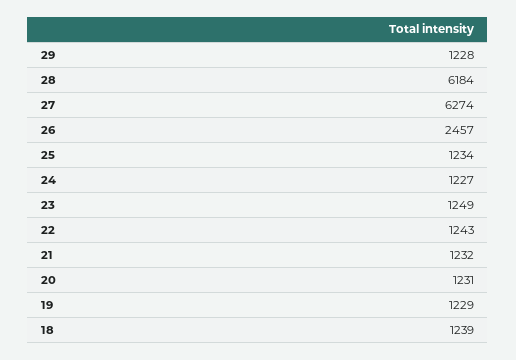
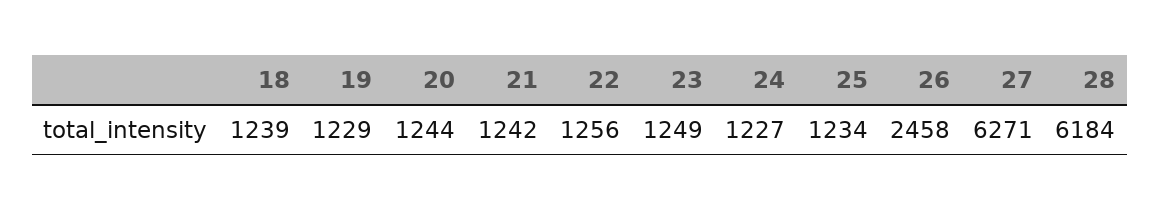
  {
-   "29": 1228,
    "28": 6184,
-   "27": 6274,
+   "27": 6271,
-   "26": 2457,
+   "26": 2458,
    "25": 1234,
    "24": 1227,
    "23": 1249,
-   "22": 1243,
+   "22": 1256,
-   "21": 1232,
+   "21": 1242,
-   "20": 1231,
+   "20": 1244,
    "19": 1229,
    "18": 1239
  }

